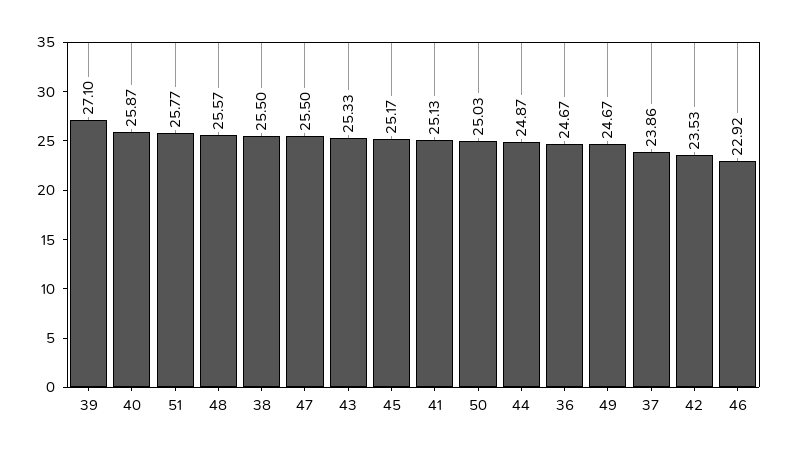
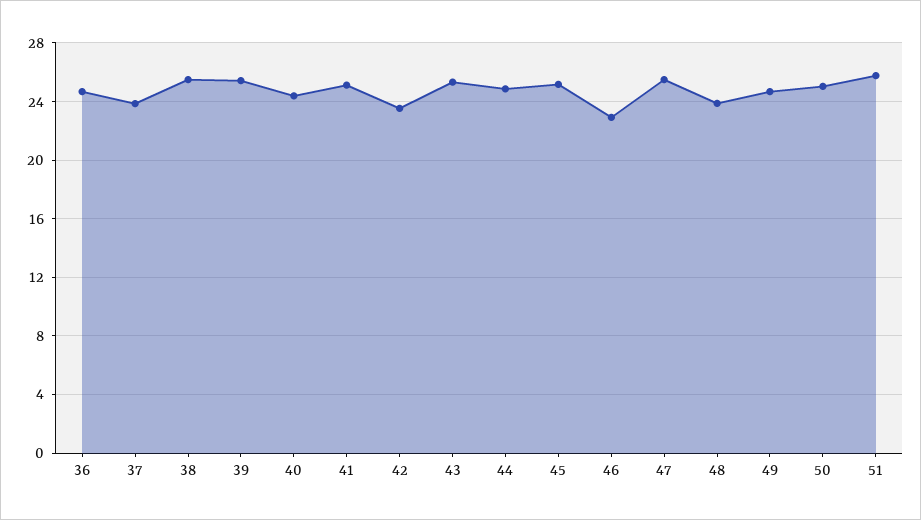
  {
-   "39": 27.1,
+   "39": 25.5,
-   "40": 25.87,
+   "40": 24.5,
    "51": 25.77,
-   "48": 25.57,
+   "48": 24,
    "38": 25.5,
    "47": 25.5,
    "43": 25.33,
    "45": 25.17,
    "41": 25.13,
    "50": 25.03,
    "44": 24.87,
    "36": 24.67,
    "49": 24.67,
    "37": 23.86,
    "42": 23.53,
    "46": 22.92
  }

